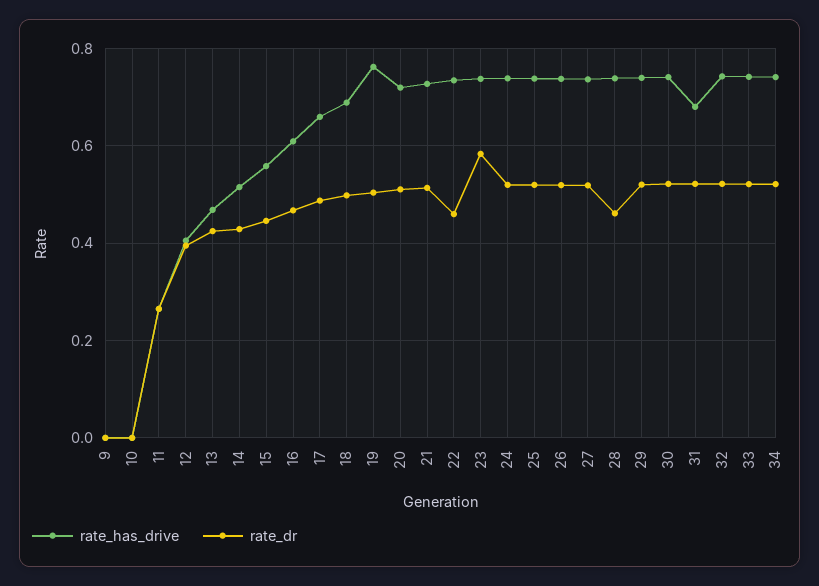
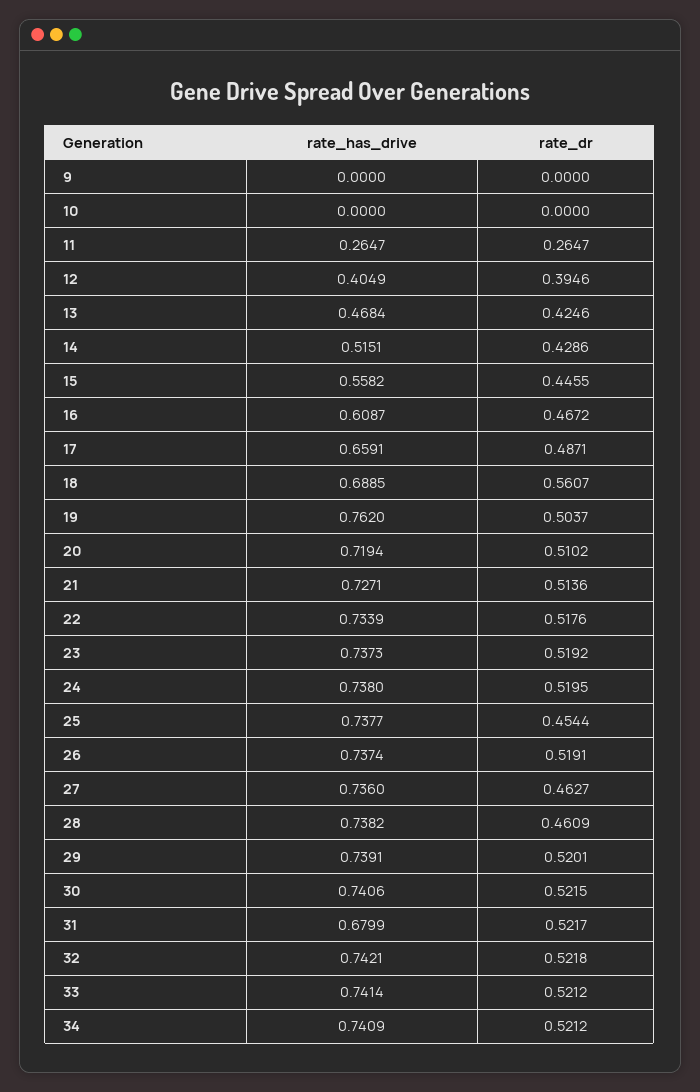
  {
    "rate_has_drive": {
      "9": 0,
      "10": 0,
      "11": 0.2647,
      "12": 0.4049,
      "13": 0.4684,
      "14": 0.5151,
      "15": 0.5582,
      "16": 0.6087,
      "17": 0.6591,
      "18": 0.6885,
      "19": 0.762,
      "20": 0.7194,
      "21": 0.7271,
      "22": 0.7339,
      "23": 0.7373,
      "24": 0.738,
      "25": 0.7377,
      "26": 0.7374,
      "27": 0.736,
      "28": 0.7382,
      "29": 0.7391,
      "30": 0.7406,
      "31": 0.6799,
      "32": 0.7421,
      "33": 0.7414,
      "34": 0.7409
    },
    "rate_dr": {
      "9": 0,
      "10": 0,
      "11": 0.2647,
      "12": 0.3946,
      "13": 0.4246,
      "14": 0.4286,
      "15": 0.4455,
      "16": 0.4672,
      "17": 0.4871,
-     "18": 0.5,
+     "18": 0.5607,
      "19": 0.5037,
      "20": 0.5102,
      "21": 0.5136,
-     "22": 0.46,
+     "22": 0.5176,
-     "23": 0.58,
+     "23": 0.5192,
      "24": 0.5195,
-     "25": 0.52,
+     "25": 0.4544,
      "26": 0.5191,
-     "27": 0.52,
+     "27": 0.4627,
      "28": 0.4609,
      "29": 0.5201,
      "30": 0.5215,
      "31": 0.5217,
      "32": 0.5218,
      "33": 0.5212,
      "34": 0.5212
    }
  }

